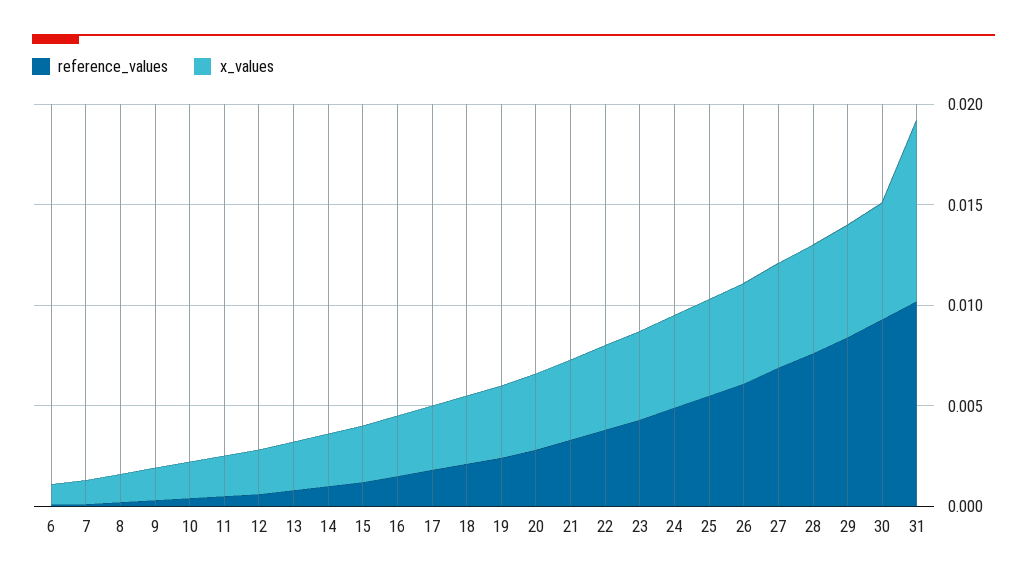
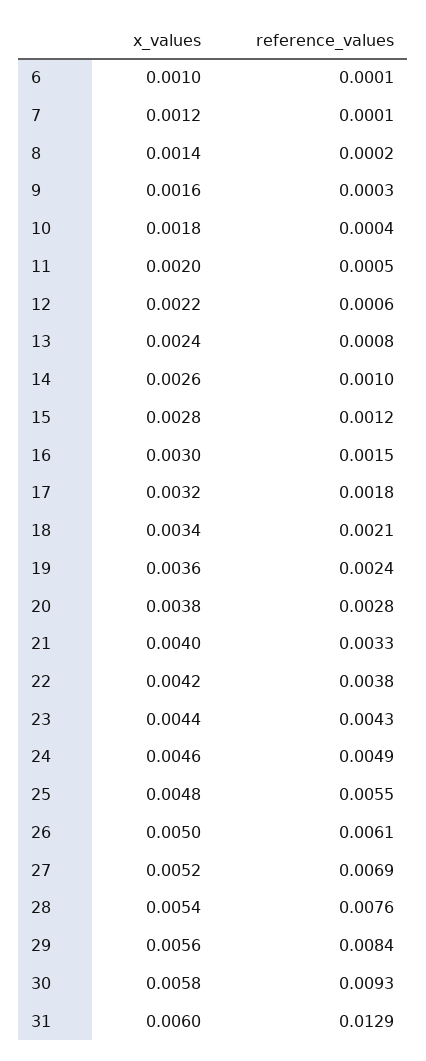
  {
    "reference_values": {
      "6": 0.0001,
      "7": 0.0001,
      "8": 0.0002,
      "9": 0.0003,
      "10": 0.0004,
      "11": 0.0005,
      "12": 0.0006,
      "13": 0.0008,
      "14": 0.001,
      "15": 0.0012,
      "16": 0.0015,
      "17": 0.0018,
      "18": 0.0021,
      "19": 0.0024,
      "20": 0.0028,
      "21": 0.0033,
      "22": 0.0038,
      "23": 0.0043,
      "24": 0.0049,
      "25": 0.0055,
      "26": 0.0061,
      "27": 0.0069,
      "28": 0.0076,
      "29": 0.0084,
      "30": 0.0093,
-     "31": 0.01
+     "31": 0.0129
    },
    "x_values": {
      "6": 0.001,
      "7": 0.0012,
      "8": 0.0014,
      "9": 0.0016,
      "10": 0.0018,
      "11": 0.002,
      "12": 0.0022,
      "13": 0.0024,
      "14": 0.0026,
      "15": 0.0028,
      "16": 0.003,
      "17": 0.0032,
      "18": 0.0034,
      "19": 0.0036,
      "20": 0.0038,
      "21": 0.004,
      "22": 0.0042,
      "23": 0.0044,
      "24": 0.0046,
      "25": 0.0048,
      "26": 0.005,
      "27": 0.0052,
      "28": 0.0054,
      "29": 0.0056,
      "30": 0.0058,
-     "31": 0.009
+     "31": 0.006
    }
  }

